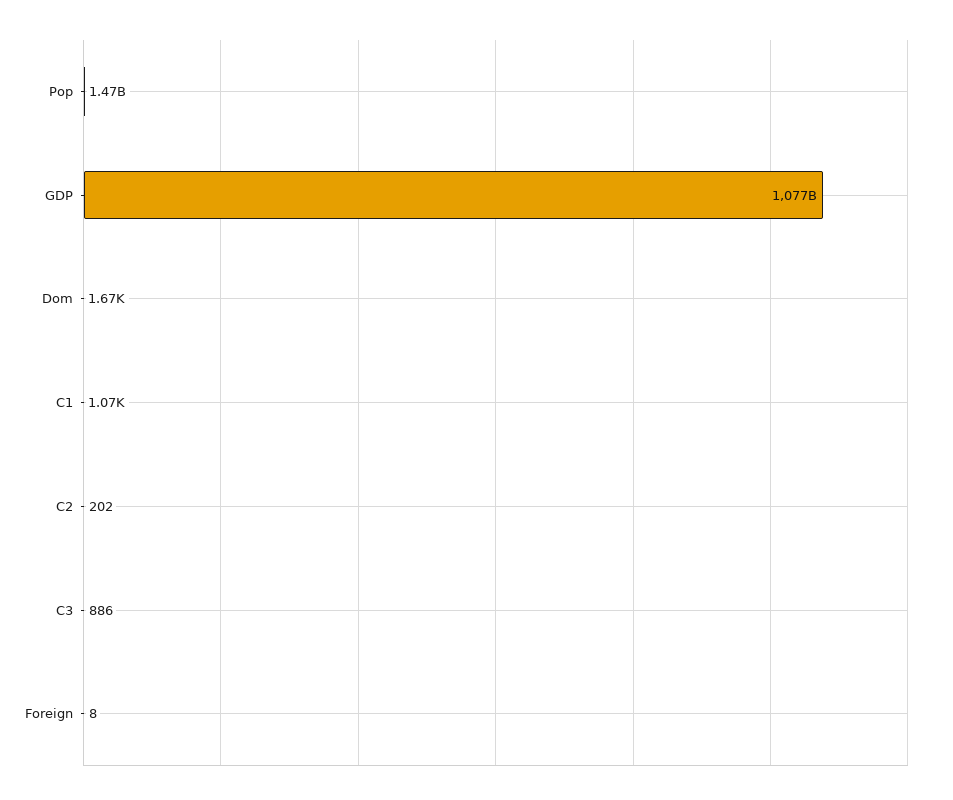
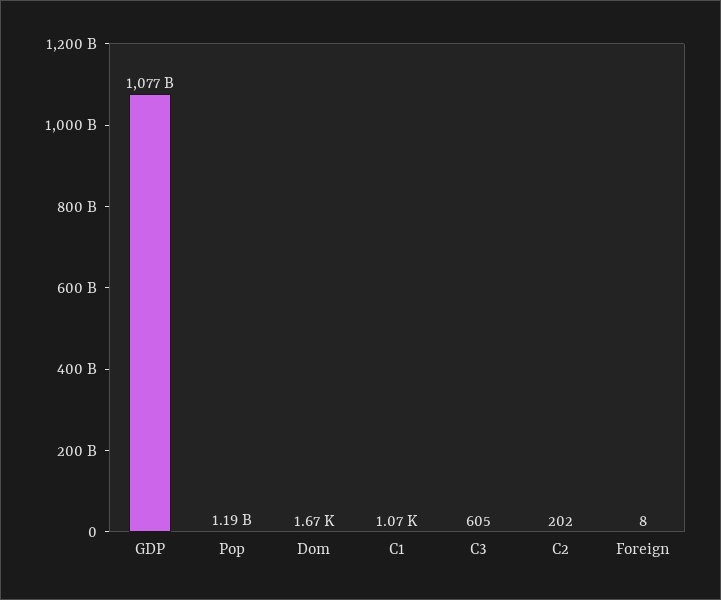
  {
-   "Pop": 1470000000,
+   "Pop": 1190000000,
    "GDP": 1077000000000,
    "Dom": 1670,
    "C1": 1070,
    "C2": 202,
-   "C3": 886,
+   "C3": 605,
    "Foreign": 8
  }

